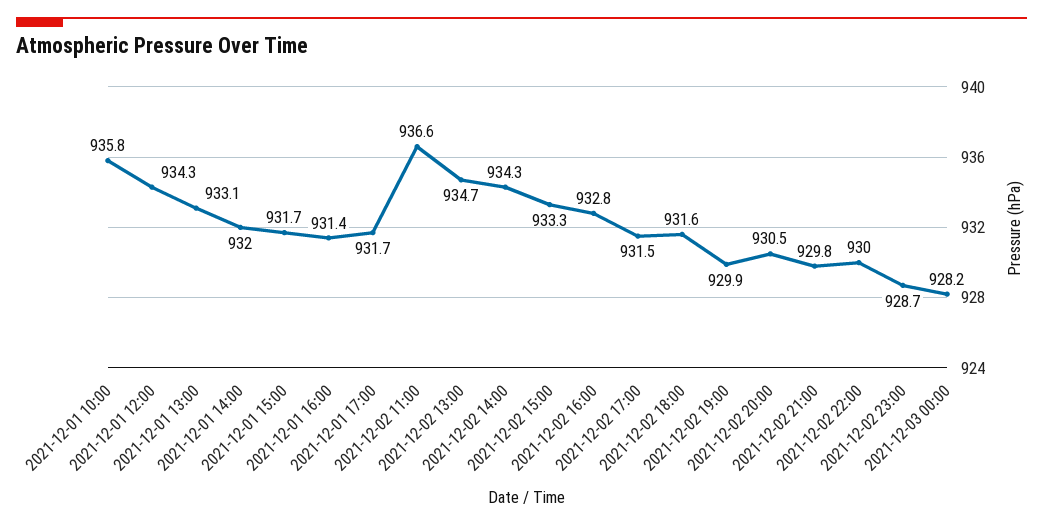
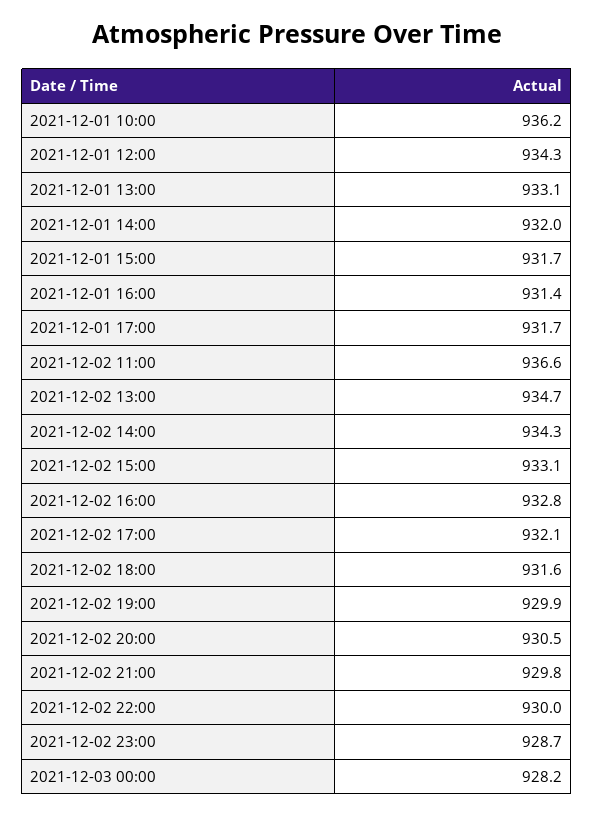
  {
-   "2021-12-01 10:00": 935.8,
+   "2021-12-01 10:00": 936.2,
    "2021-12-01 12:00": 934.3,
    "2021-12-01 13:00": 933.1,
    "2021-12-01 14:00": 932,
    "2021-12-01 15:00": 931.7,
    "2021-12-01 16:00": 931.4,
    "2021-12-01 17:00": 931.7,
    "2021-12-02 11:00": 936.6,
    "2021-12-02 13:00": 934.7,
    "2021-12-02 14:00": 934.3,
-   "2021-12-02 15:00": 933.3,
+   "2021-12-02 15:00": 933.1,
    "2021-12-02 16:00": 932.8,
-   "2021-12-02 17:00": 931.5,
+   "2021-12-02 17:00": 932.1,
    "2021-12-02 18:00": 931.6,
    "2021-12-02 19:00": 929.9,
    "2021-12-02 20:00": 930.5,
    "2021-12-02 21:00": 929.8,
    "2021-12-02 22:00": 930,
    "2021-12-02 23:00": 928.7,
    "2021-12-03 00:00": 928.2
  }

